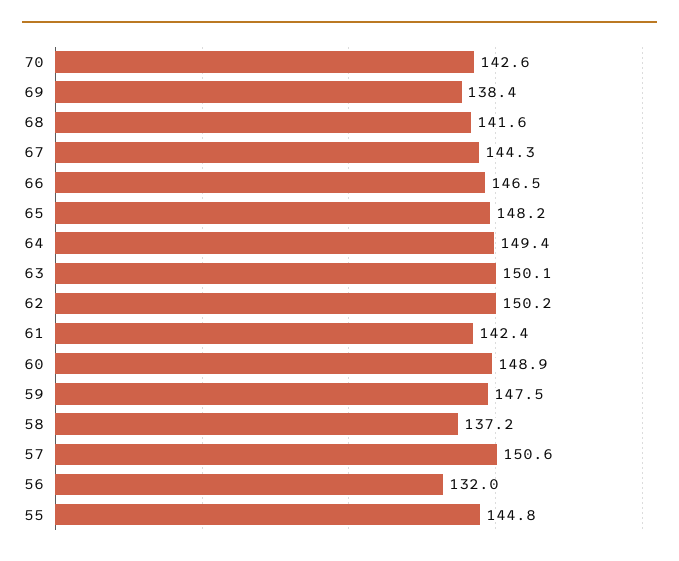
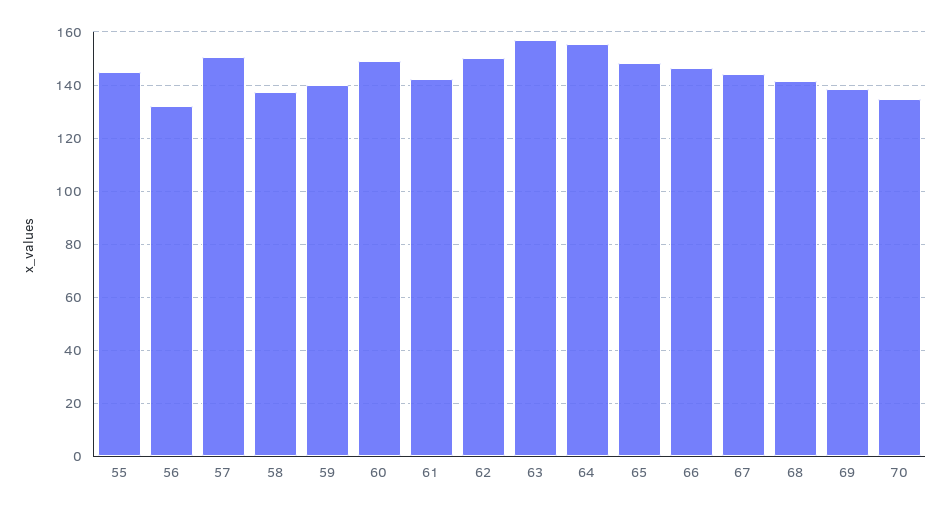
  {
-   "70": 142.6,
+   "70": 135,
    "69": 138.4,
    "68": 141.6,
    "67": 144.3,
    "66": 146.5,
    "65": 148.2,
-   "64": 149.4,
+   "64": 155,
-   "63": 150.1,
+   "63": 157.5,
    "62": 150.2,
    "61": 142.4,
    "60": 148.9,
-   "59": 147.5,
+   "59": 140,
    "58": 137.2,
    "57": 150.6,
    "56": 132,
    "55": 144.8
  }

